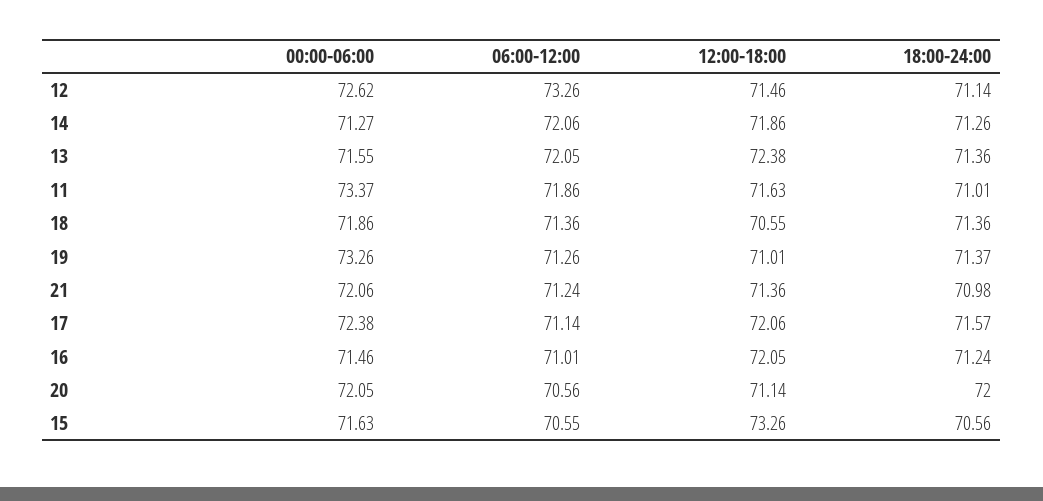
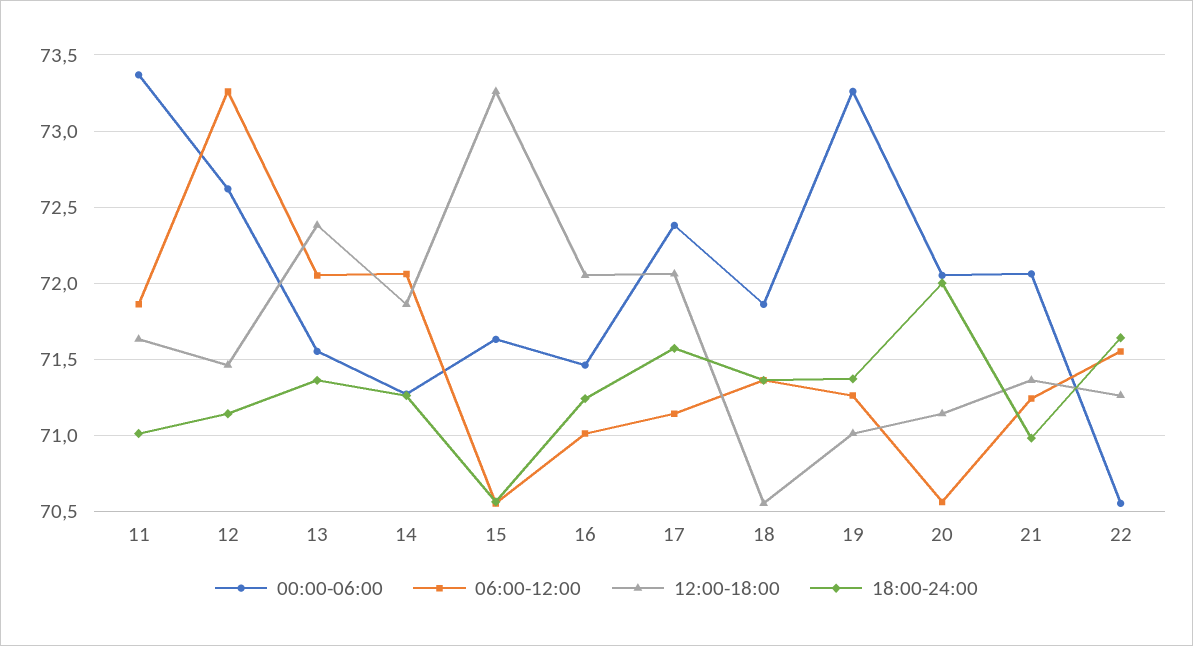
  {
    "00:00-06:00": {
      "12": 72.62,
      "14": 71.27,
      "13": 71.55,
      "11": 73.37,
      "18": 71.86,
      "19": 73.26,
      "21": 72.06,
      "17": 72.38,
      "16": 71.46,
      "20": 72.05,
-     "15": 71.63
+     "15": 71.63,
+     "22": 70.55
    },
    "06:00-12:00": {
      "12": 73.26,
      "14": 72.06,
      "13": 72.05,
      "11": 71.86,
      "18": 71.36,
      "19": 71.26,
      "21": 71.24,
      "17": 71.14,
      "16": 71.01,
      "20": 70.56,
-     "15": 70.55
+     "15": 70.55,
+     "22": 71.55
    },
    "12:00-18:00": {
      "12": 71.46,
      "14": 71.86,
      "13": 72.38,
      "11": 71.63,
      "18": 70.55,
      "19": 71.01,
      "21": 71.36,
      "17": 72.06,
      "16": 72.05,
      "20": 71.14,
-     "15": 73.26
+     "15": 73.26,
+     "22": 71.25
    },
    "18:00-24:00": {
      "12": 71.14,
      "14": 71.26,
      "13": 71.36,
      "11": 71.01,
      "18": 71.36,
      "19": 71.37,
      "21": 70.98,
      "17": 71.57,
      "16": 71.24,
      "20": 72,
-     "15": 70.56
+     "15": 70.56,
+     "22": 71.65
    }
  }

